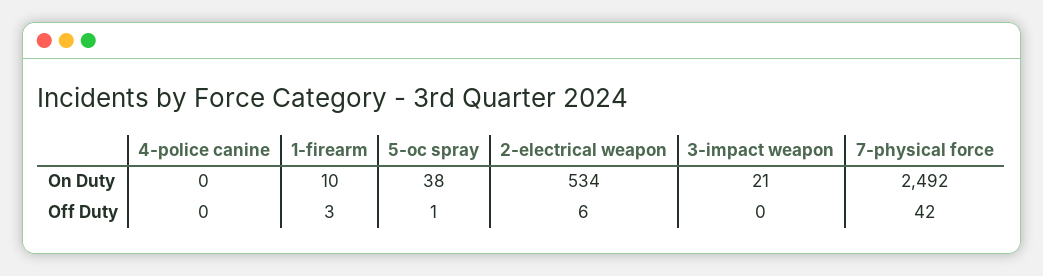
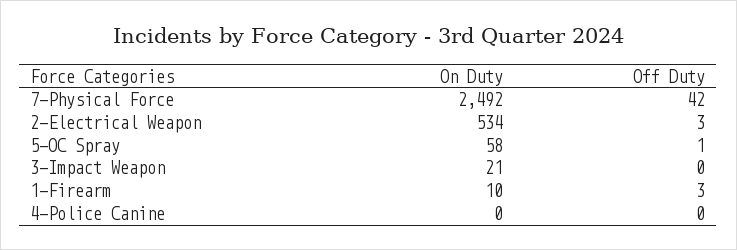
  {
    "4-police canine": {
      "On Duty": 0,
      "Off Duty": 0
    },
    "1-firearm": {
      "On Duty": 10,
      "Off Duty": 3
    },
    "5-oc spray": {
-     "On Duty": 38,
+     "On Duty": 58,
      "Off Duty": 1
    },
    "2-electrical weapon": {
      "On Duty": 534,
-     "Off Duty": 6
+     "Off Duty": 3
    },
    "3-impact weapon": {
      "On Duty": 21,
      "Off Duty": 0
    },
    "7-physical force": {
      "On Duty": 2492,
      "Off Duty": 42
    }
  }

